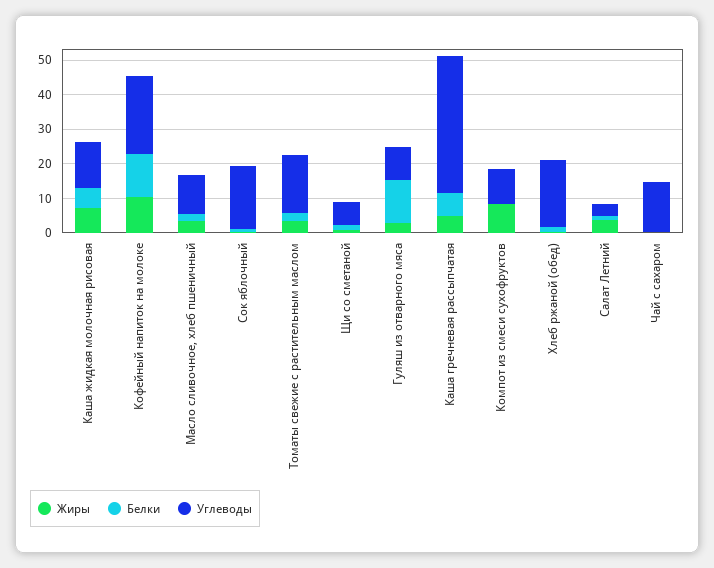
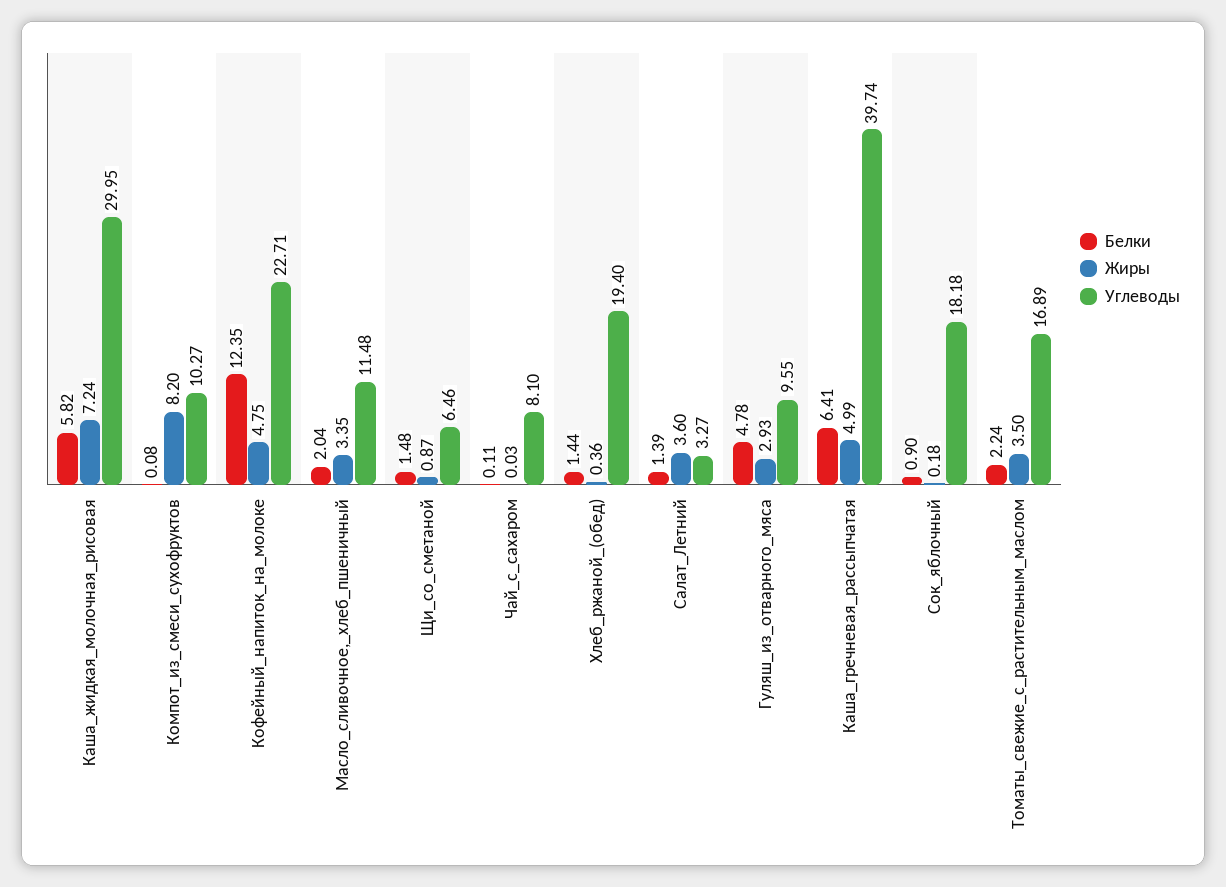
  {
    "Жиры": {
      "Каша жидкая молочная рисовая": 7.24,
-     "Кофейный напиток на молоке": 10,
+     "Кофейный напиток на молоке": 4.75,
      "Масло сливочное, хлеб пшеничный": 3.35,
      "Сок яблочный": 0.18,
      "Томаты свежие с растительным маслом": 3.5,
      "Щи со сметаной": 0.87,
      "Гуляш из отварного мяса": 2.93,
      "Каша гречневая рассыпчатая": 4.99,
      "Компот из смеси сухофруктов": 8.2,
      "Хлеб ржаной (обед)": 0.36,
      "Салат Летний": 3.6,
      "Чай с сахаром": 0.03
    },
    "Белки": {
      "Каша жидкая молочная рисовая": 5.82,
      "Кофейный напиток на молоке": 12.35,
      "Масло сливочное, хлеб пшеничный": 2.04,
      "Сок яблочный": 0.9,
      "Томаты свежие с растительным маслом": 2.24,
      "Щи со сметаной": 1.48,
-     "Гуляш из отварного мяса": 12.5,
+     "Гуляш из отварного мяса": 4.78,
      "Каша гречневая рассыпчатая": 6.41,
      "Компот из смеси сухофруктов": 0.08,
      "Хлеб ржаной (обед)": 1.44,
      "Салат Летний": 1.39,
      "Чай с сахаром": 0.11
    },
    "Углеводы": {
-     "Каша жидкая молочная рисовая": 12.5,
+     "Каша жидкая молочная рисовая": 29.95,
      "Кофейный напиток на молоке": 22.71,
      "Масло сливочное, хлеб пшеничный": 11.48,
      "Сок яблочный": 18.18,
      "Томаты свежие с растительным маслом": 16.89,
      "Щи со сметаной": 6.46,
      "Гуляш из отварного мяса": 9.55,
      "Каша гречневая рассыпчатая": 39.74,
      "Компот из смеси сухофруктов": 10.27,
      "Хлеб ржаной (обед)": 19.4,
      "Салат Летний": 3.27,
-     "Чай с сахаром": 15
+     "Чай с сахаром": 8.1
    }
  }

